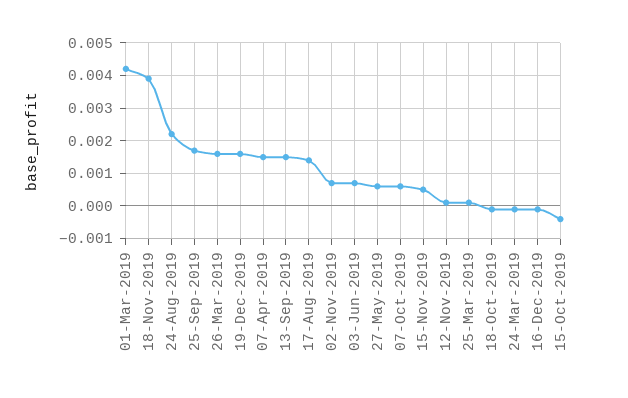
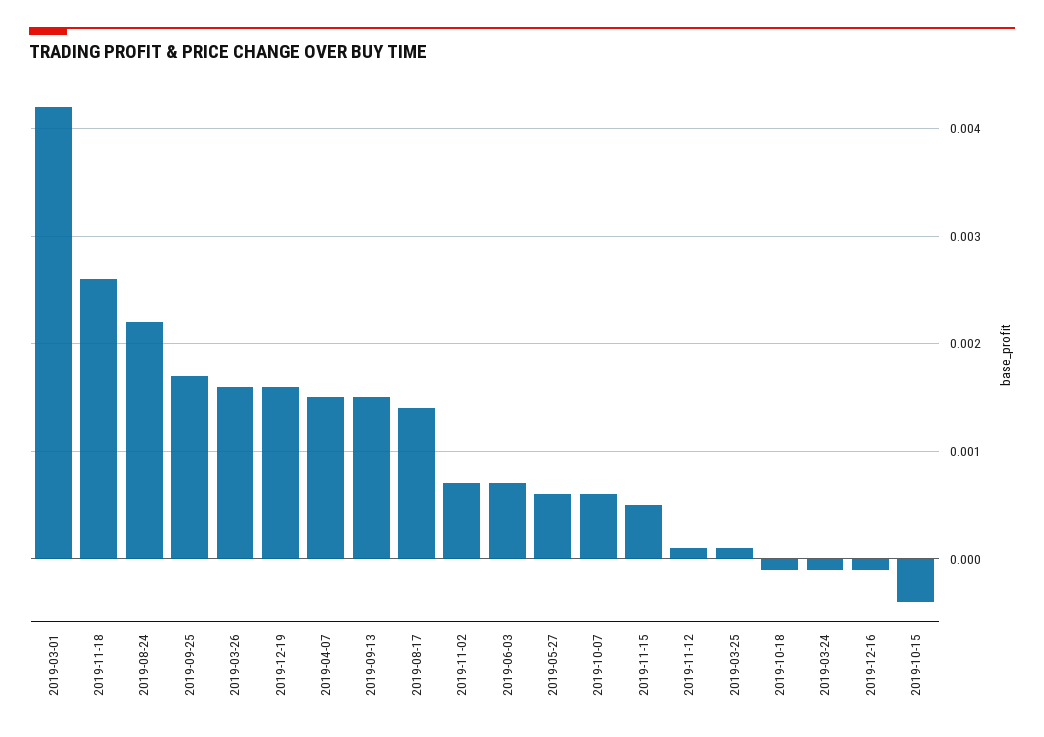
  {
    "01-Mar-2019": 0.0042,
-   "18-Nov-2019": 0.004,
+   "18-Nov-2019": 0.0026,
    "24-Aug-2019": 0.0022,
    "25-Sep-2019": 0.0017,
    "26-Mar-2019": 0.0016,
    "19-Dec-2019": 0.0016,
    "07-Apr-2019": 0.0015,
    "13-Sep-2019": 0.0015,
    "17-Aug-2019": 0.0014,
    "02-Nov-2019": 0.0007,
    "03-Jun-2019": 0.0007,
    "27-May-2019": 0.0006,
    "07-Oct-2019": 0.0006,
    "15-Nov-2019": 0.0005,
    "12-Nov-2019": 0.0001,
    "25-Mar-2019": 0.0001,
    "18-Oct-2019": -0.0001,
    "24-Mar-2019": -0.0001,
    "16-Dec-2019": -0.0001,
    "15-Oct-2019": -0.0004
  }

